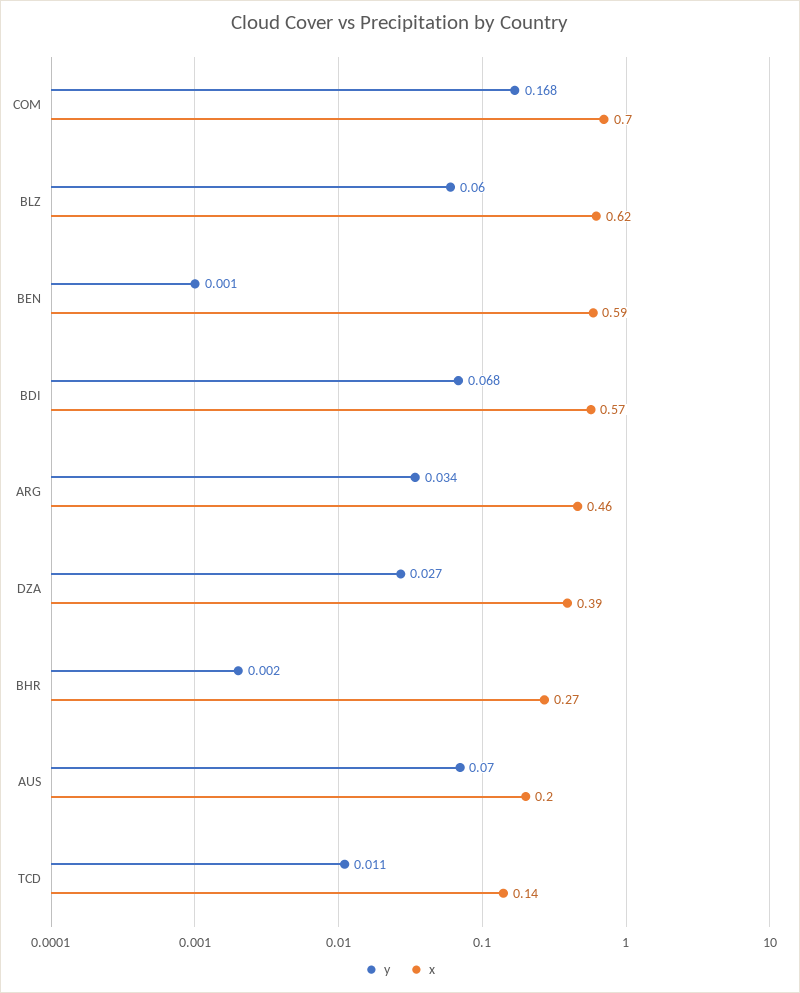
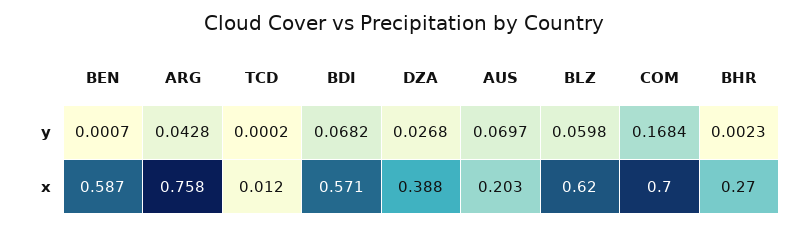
  {
    "y": {
      "COM": 0.1684,
      "BLZ": 0.0598,
      "BEN": 0.0007,
      "BDI": 0.0682,
-     "ARG": 0.034,
+     "ARG": 0.0428,
      "DZA": 0.0268,
      "BHR": 0.0023,
      "AUS": 0.0697,
-     "TCD": 0.011
+     "TCD": 0.0002
    },
    "x": {
      "COM": 0.7,
      "BLZ": 0.62,
      "BEN": 0.587,
      "BDI": 0.571,
-     "ARG": 0.46,
+     "ARG": 0.758,
      "DZA": 0.388,
      "BHR": 0.27,
      "AUS": 0.203,
-     "TCD": 0.14
+     "TCD": 0.012
    }
  }

